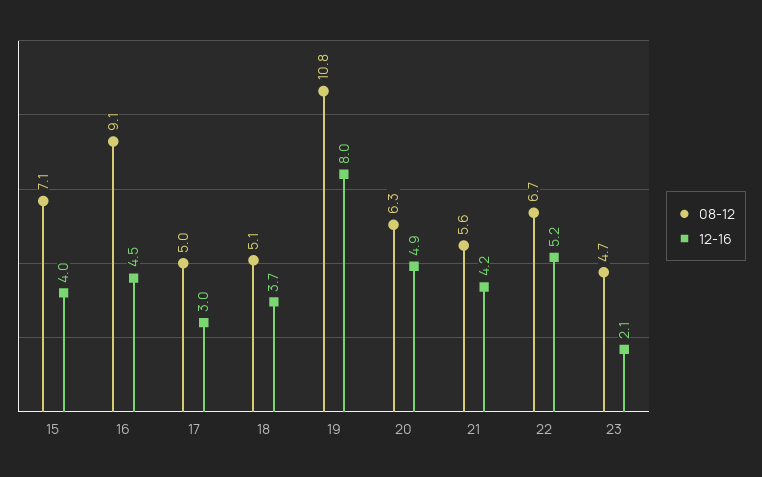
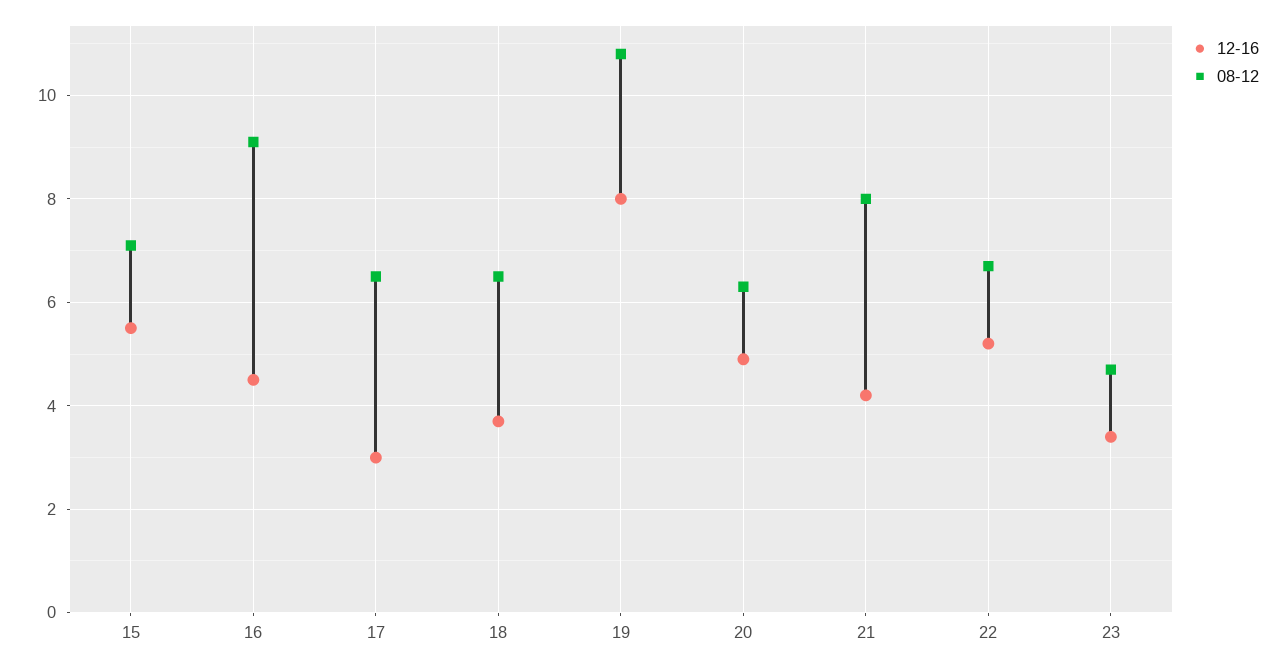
  {
    "08-12": {
      "15": 7.1,
      "16": 9.1,
-     "17": 5,
+     "17": 6.5,
-     "18": 5.1,
+     "18": 6.5,
      "19": 10.8,
      "20": 6.3,
-     "21": 5.6,
+     "21": 8,
      "22": 6.7,
      "23": 4.7
    },
    "12-16": {
-     "15": 4,
+     "15": 5.5,
      "16": 4.5,
      "17": 3,
      "18": 3.7,
      "19": 8,
      "20": 4.9,
      "21": 4.2,
      "22": 5.2,
-     "23": 2.1
+     "23": 3.5
    }
  }

